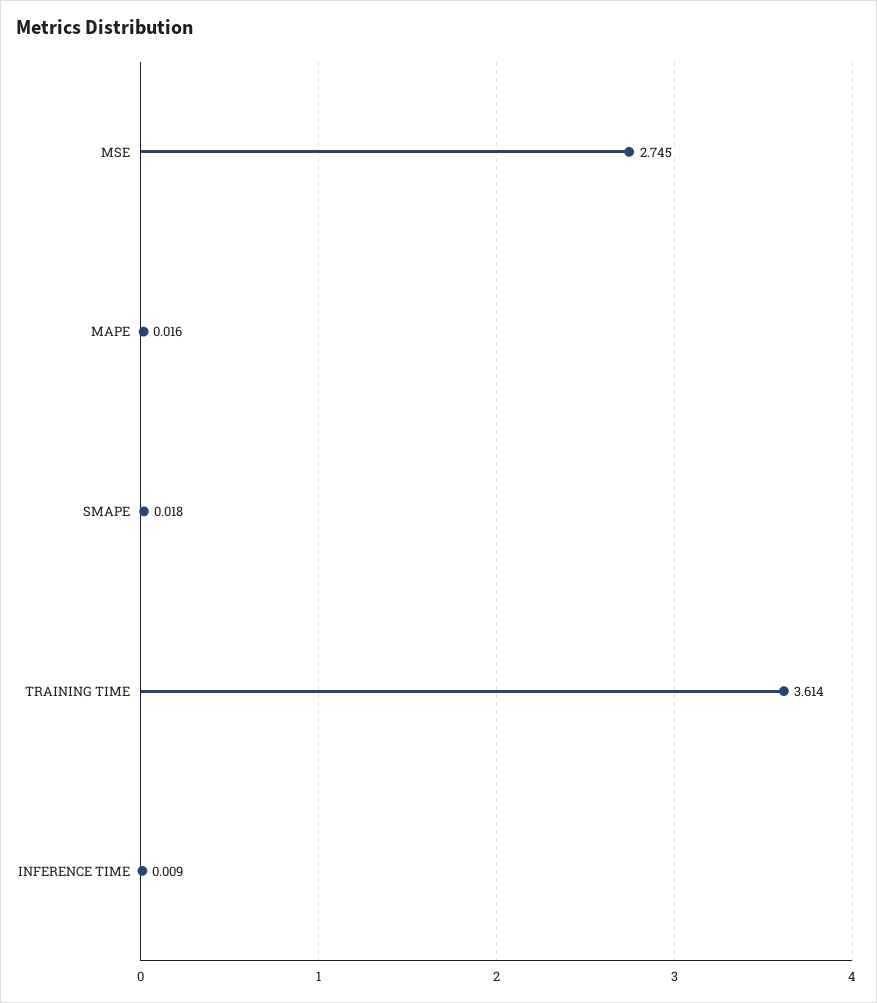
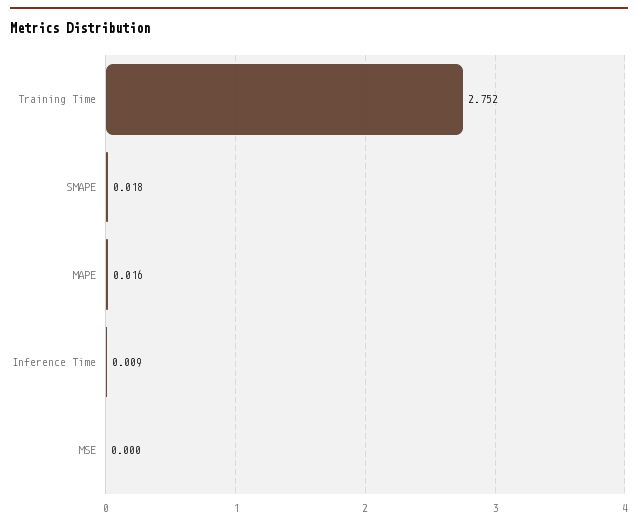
  {
-   "MSE": 2.745,
+   "MSE": 0,
    "MAPE": 0.016,
    "SMAPE": 0.018,
-   "TRAINING TIME": 3.614,
+   "TRAINING TIME": 2.752,
    "INFERENCE TIME": 0.009
  }

